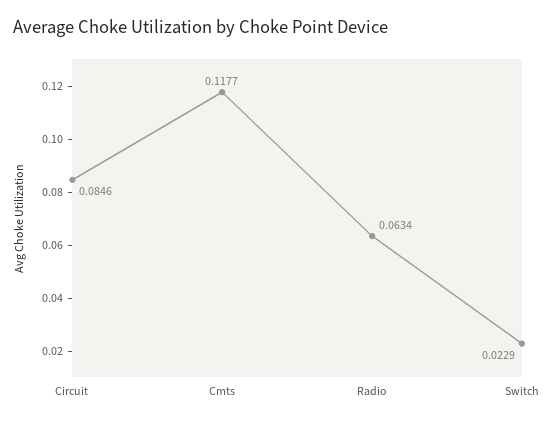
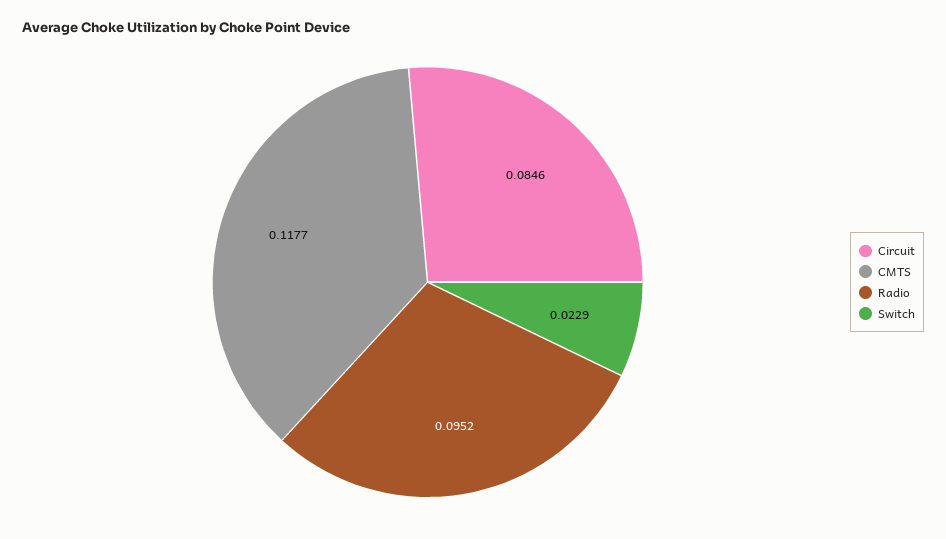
  {
    "Circuit": 0.0846,
    "Cmts": 0.1177,
-   "Radio": 0.0634,
+   "Radio": 0.0952,
    "Switch": 0.0229
  }

